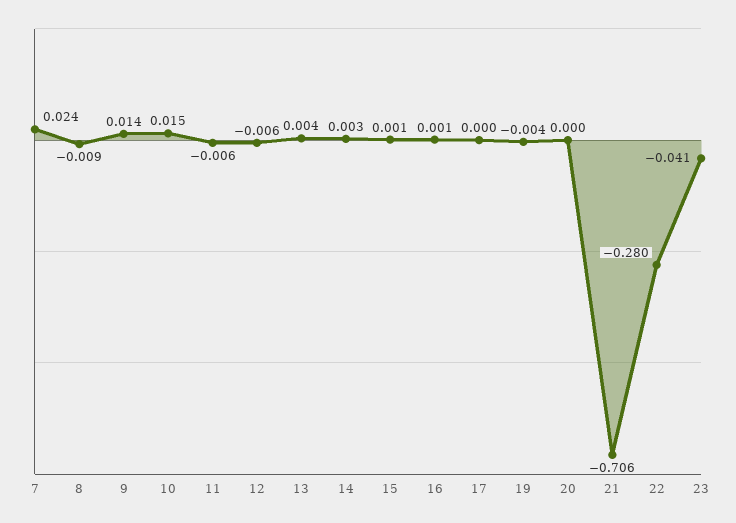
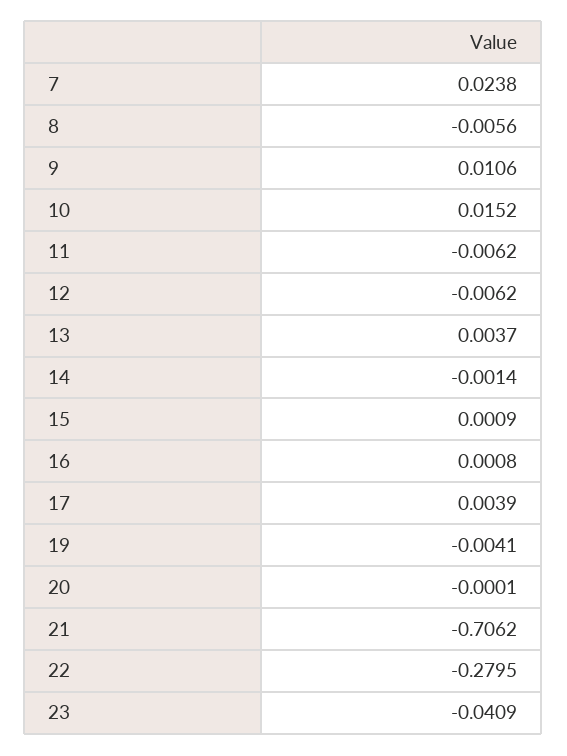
  {
    "7": 0.0238,
-   "8": -0.009,
+   "8": -0.0056,
-   "9": 0.014,
+   "9": 0.0106,
    "10": 0.0152,
    "11": -0.0062,
    "12": -0.0062,
    "13": 0.0037,
-   "14": 0.003,
+   "14": -0.0014,
    "15": 0.0009,
    "16": 0.0008,
-   "17": 0,
+   "17": 0.0039,
    "19": -0.0041,
    "20": -0.0001,
    "21": -0.7062,
    "22": -0.2795,
    "23": -0.0409
  }

